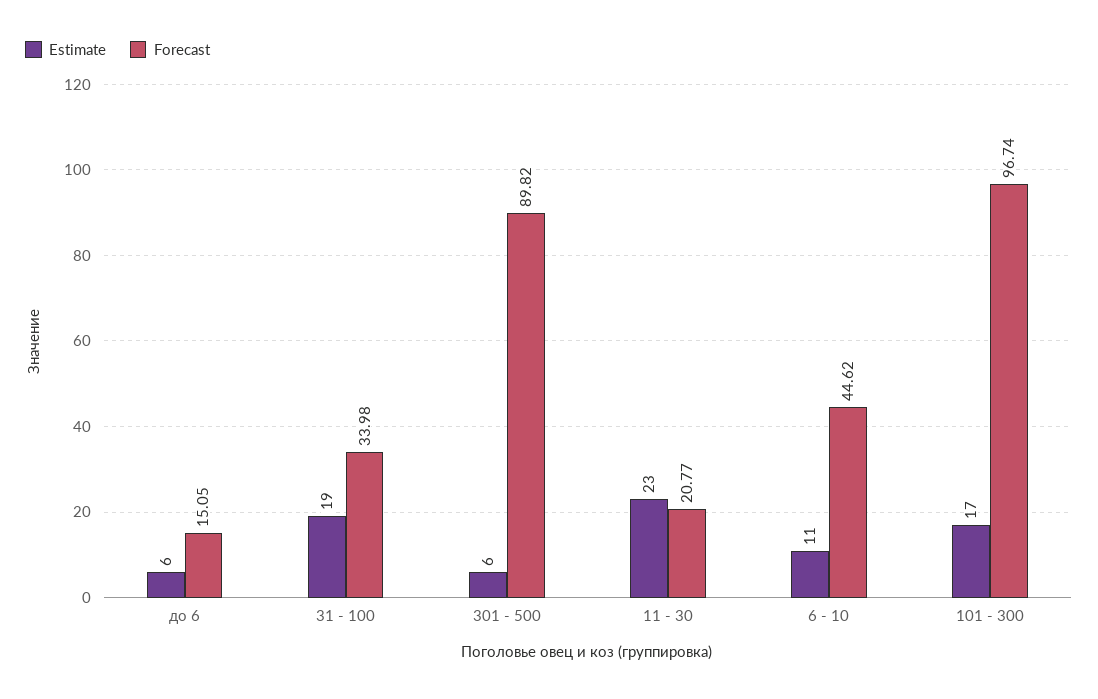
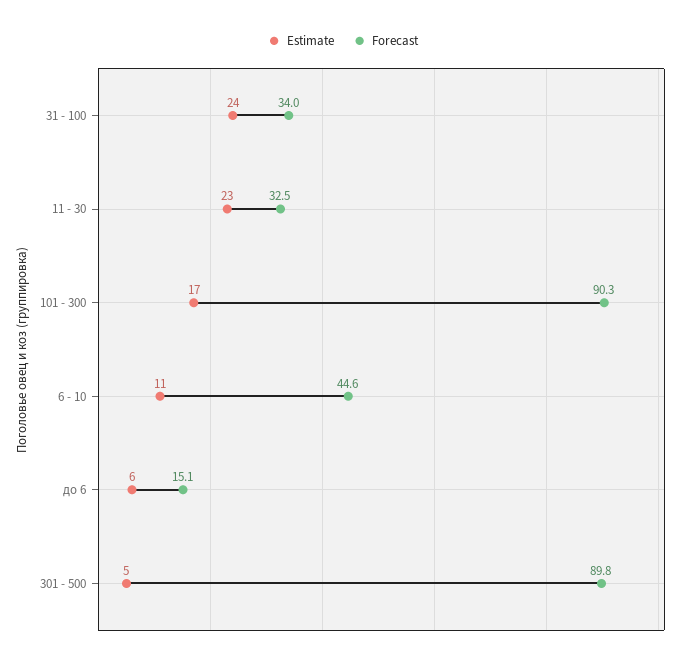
  {
    "Estimate": {
      "до 6": 6,
-     "31 - 100": 19,
+     "31 - 100": 24,
-     "301 - 500": 6,
+     "301 - 500": 5,
      "11 - 30": 23,
      "6 - 10": 11,
      "101 - 300": 17
    },
    "Forecast": {
      "до 6": 15.05,
      "31 - 100": 33.98,
      "301 - 500": 89.82,
-     "11 - 30": 20.77,
+     "11 - 30": 32.5,
      "6 - 10": 44.62,
-     "101 - 300": 96.74
+     "101 - 300": 90.3
    }
  }

